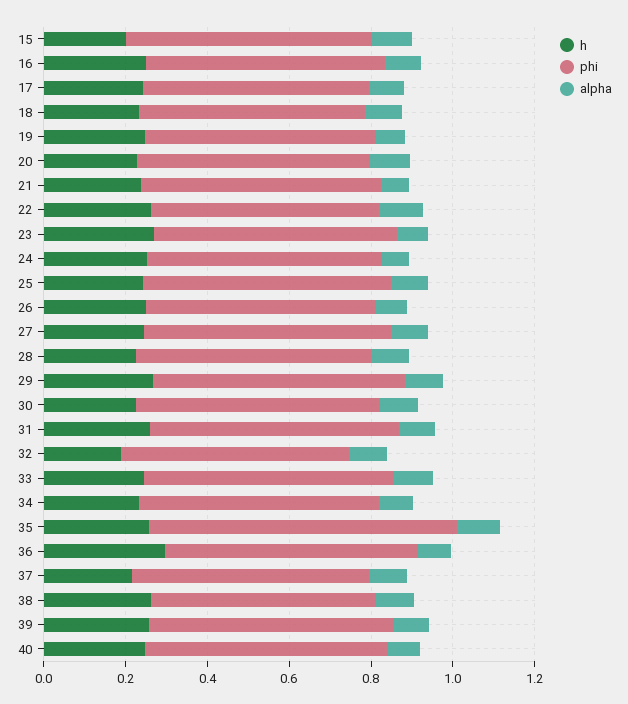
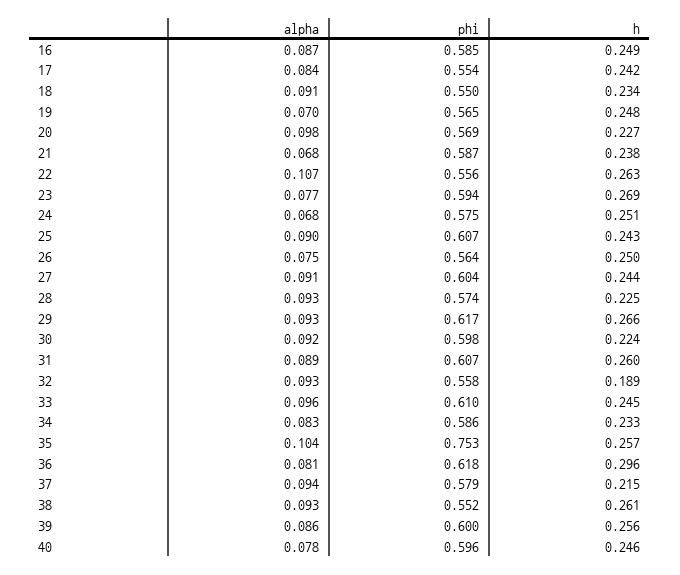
  {
    "h": {
-     "15": 0.2,
      "16": 0.249,
      "17": 0.242,
      "18": 0.234,
      "19": 0.248,
      "20": 0.227,
      "21": 0.238,
      "22": 0.263,
      "23": 0.269,
      "24": 0.251,
      "25": 0.243,
      "26": 0.25,
      "27": 0.244,
      "28": 0.225,
      "29": 0.266,
      "30": 0.224,
      "31": 0.26,
      "32": 0.189,
      "33": 0.245,
      "34": 0.233,
      "35": 0.257,
      "36": 0.296,
      "37": 0.215,
      "38": 0.261,
      "39": 0.256,
      "40": 0.246
    },
    "phi": {
-     "15": 0.6,
      "16": 0.585,
      "17": 0.554,
      "18": 0.55,
      "19": 0.565,
      "20": 0.569,
      "21": 0.587,
      "22": 0.556,
      "23": 0.594,
      "24": 0.575,
      "25": 0.607,
      "26": 0.564,
      "27": 0.604,
      "28": 0.574,
      "29": 0.617,
      "30": 0.598,
      "31": 0.607,
      "32": 0.558,
      "33": 0.61,
      "34": 0.586,
      "35": 0.753,
      "36": 0.618,
      "37": 0.579,
      "38": 0.552,
      "39": 0.6,
      "40": 0.596
    },
    "alpha": {
-     "15": 0.1,
      "16": 0.087,
      "17": 0.084,
      "18": 0.091,
      "19": 0.07,
      "20": 0.098,
      "21": 0.068,
      "22": 0.107,
      "23": 0.077,
      "24": 0.068,
      "25": 0.09,
      "26": 0.075,
      "27": 0.091,
      "28": 0.093,
      "29": 0.093,
      "30": 0.092,
      "31": 0.089,
      "32": 0.093,
      "33": 0.096,
      "34": 0.083,
      "35": 0.104,
      "36": 0.081,
      "37": 0.094,
      "38": 0.093,
      "39": 0.086,
      "40": 0.078
    }
  }

